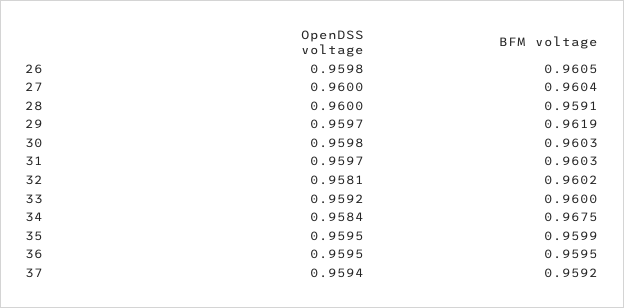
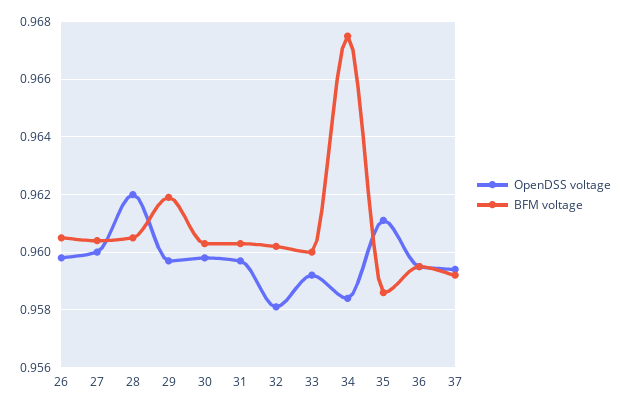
  {
    "OpenDSS voltage": {
      "26": 0.9598,
      "27": 0.96,
-     "28": 0.96,
+     "28": 0.962,
      "29": 0.9597,
      "30": 0.9598,
      "31": 0.9597,
      "32": 0.9581,
      "33": 0.9592,
      "34": 0.9584,
-     "35": 0.9595,
+     "35": 0.961,
      "36": 0.9595,
      "37": 0.9594
    },
    "BFM voltage": {
      "26": 0.9605,
      "27": 0.9604,
-     "28": 0.9591,
+     "28": 0.9605,
      "29": 0.9619,
      "30": 0.9603,
      "31": 0.9603,
      "32": 0.9602,
      "33": 0.96,
      "34": 0.9675,
-     "35": 0.9599,
+     "35": 0.9585,
      "36": 0.9595,
      "37": 0.9592
    }
  }

